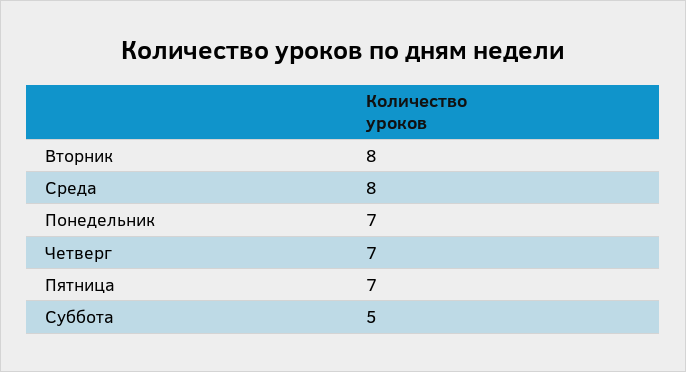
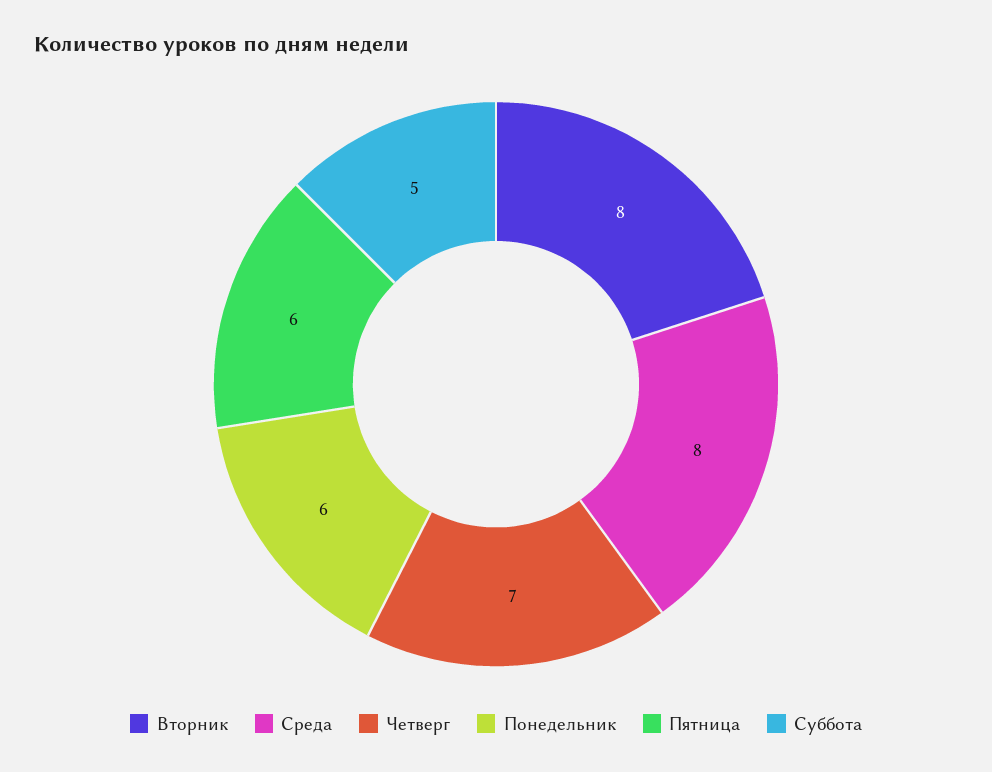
  {
    "Вторник": 8,
    "Среда": 8,
-   "Понедельник": 7,
+   "Понедельник": 6,
    "Четверг": 7,
-   "Пятница": 7,
+   "Пятница": 6,
    "Суббота": 5
  }

